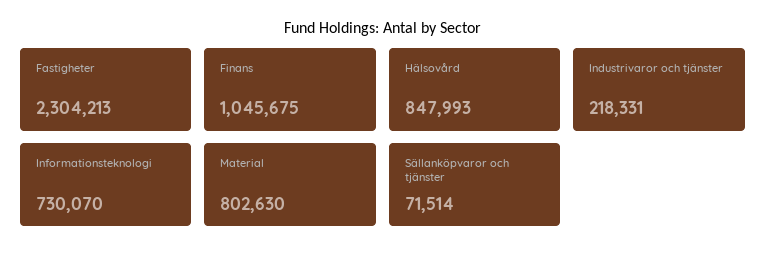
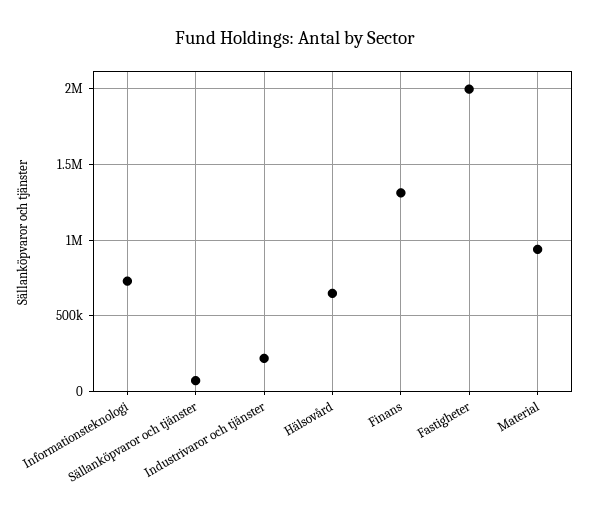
  {
-   "Fastigheter": 2304213,
+   "Fastigheter": 2000000,
-   "Finans": 1045675,
+   "Finans": 1300000,
-   "Hälsovård": 847993,
+   "Hälsovård": 650000,
    "Industrivaror och tjänster": 218331,
    "Informationsteknologi": 730070,
-   "Material": 802630,
+   "Material": 950000,
    "Sällanköpvaror och tjänster": 71514
  }

